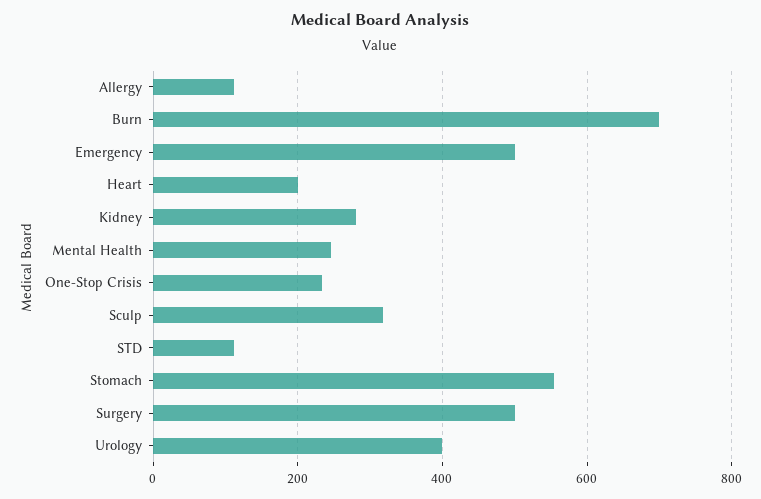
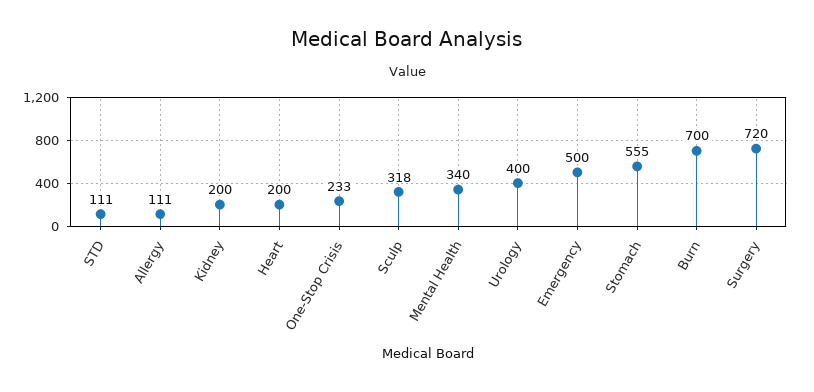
  {
    "Allergy": 111,
    "Burn": 700,
    "Emergency": 500,
    "Heart": 200,
-   "Kidney": 280,
+   "Kidney": 200,
-   "Mental Health": 240,
+   "Mental Health": 340,
    "One-Stop Crisis": 233,
    "Sculp": 318,
    "STD": 111,
    "Stomach": 555,
-   "Surgery": 500,
+   "Surgery": 720,
    "Urology": 400
  }

